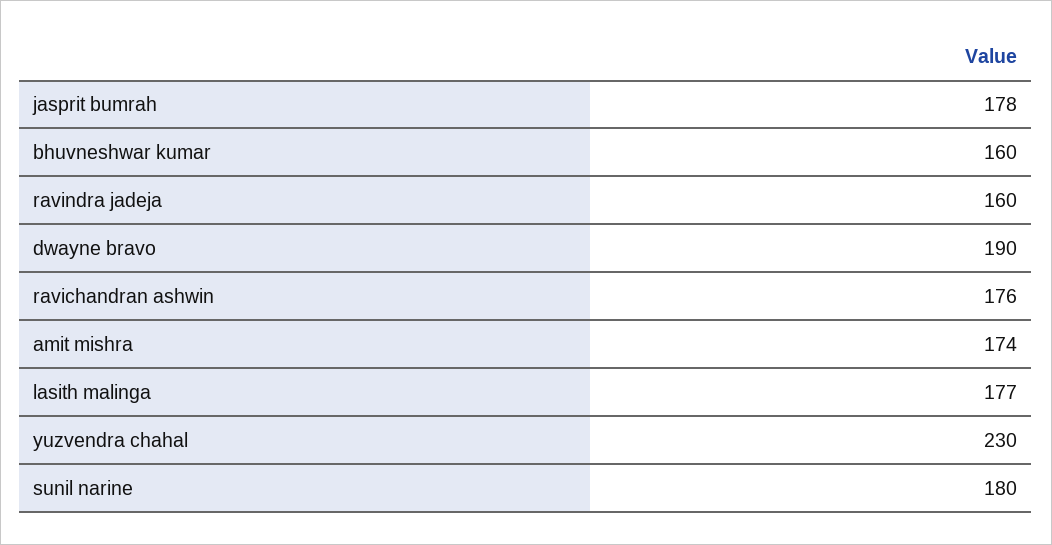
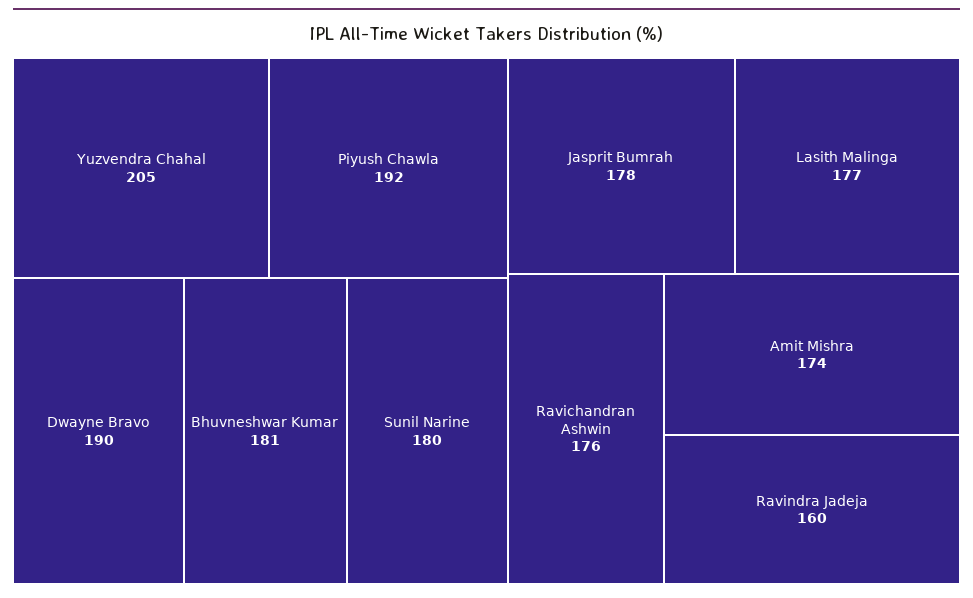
  {
    "jasprit bumrah": 178,
-   "bhuvneshwar kumar": 160,
+   "bhuvneshwar kumar": 181,
    "ravindra jadeja": 160,
    "dwayne bravo": 190,
    "ravichandran ashwin": 176,
    "amit mishra": 174,
    "lasith malinga": 177,
-   "yuzvendra chahal": 230,
+   "yuzvendra chahal": 205,
-   "sunil narine": 180
+   "sunil narine": 180,
+   "Piyush Chawla": 192
  }

